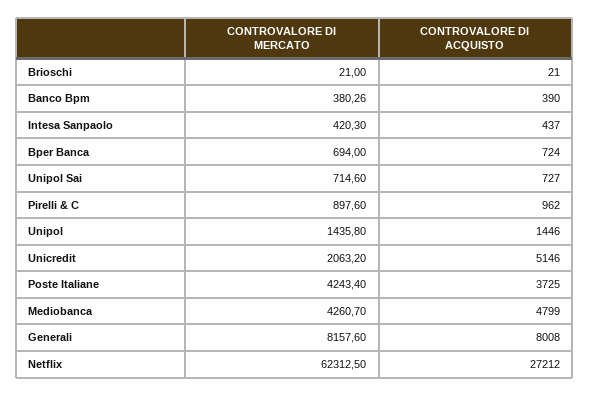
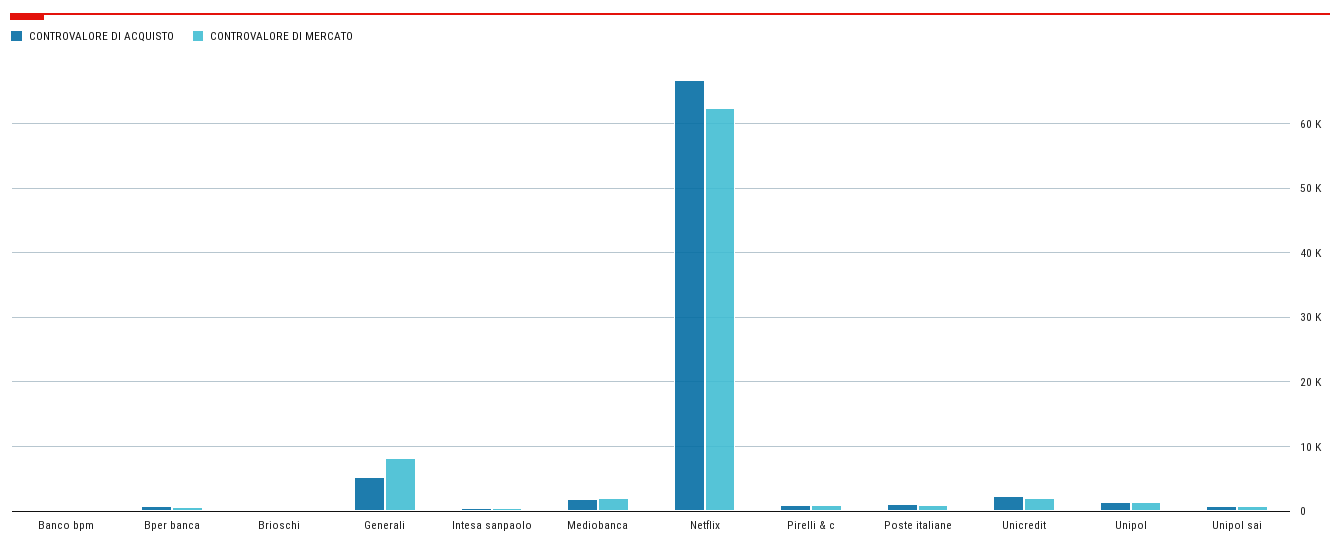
  {
    "CONTROVALORE DI MERCATO": {
      "Brioschi": 21,
      "Banco Bpm": 380.26,
      "Intesa Sanpaolo": 420.3,
      "Bper Banca": 694,
      "Unipol Sai": 714.6,
      "Pirelli & C": 897.6,
      "Unipol": 1435.8,
      "Unicredit": 2063.2,
-     "Poste Italiane": 4243.4,
+     "Poste Italiane": 1000,
-     "Mediobanca": 4260.7,
+     "Mediobanca": 2000,
      "Generali": 8157.6,
      "Netflix": 62312.5
    },
    "CONTROVALORE DI ACQUISTO": {
      "Brioschi": 21,
      "Banco Bpm": 390,
      "Intesa Sanpaolo": 437,
      "Bper Banca": 724,
      "Unipol Sai": 727,
      "Pirelli & C": 962,
      "Unipol": 1446,
-     "Unicredit": 5146,
+     "Unicredit": 2000,
-     "Poste Italiane": 3725,
+     "Poste Italiane": 1000,
-     "Mediobanca": 4799,
+     "Mediobanca": 2000,
-     "Generali": 8008,
+     "Generali": 5000,
-     "Netflix": 27212
+     "Netflix": 67000
    }
  }

